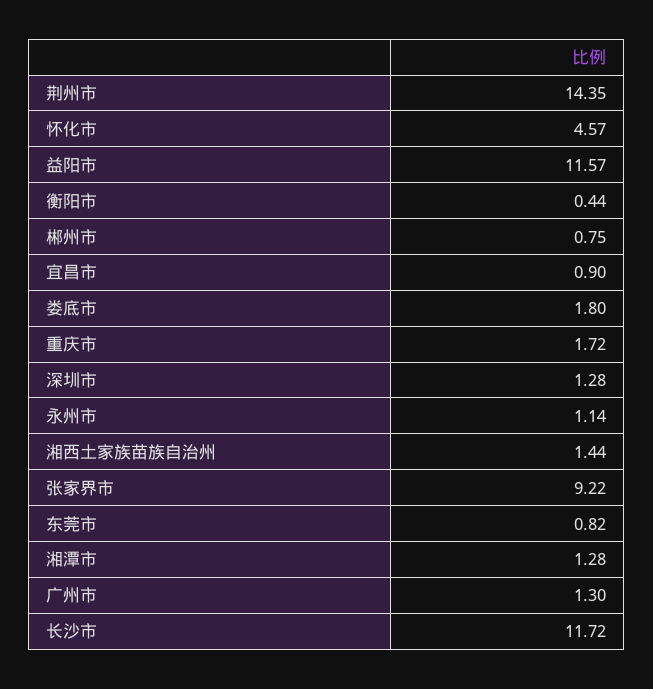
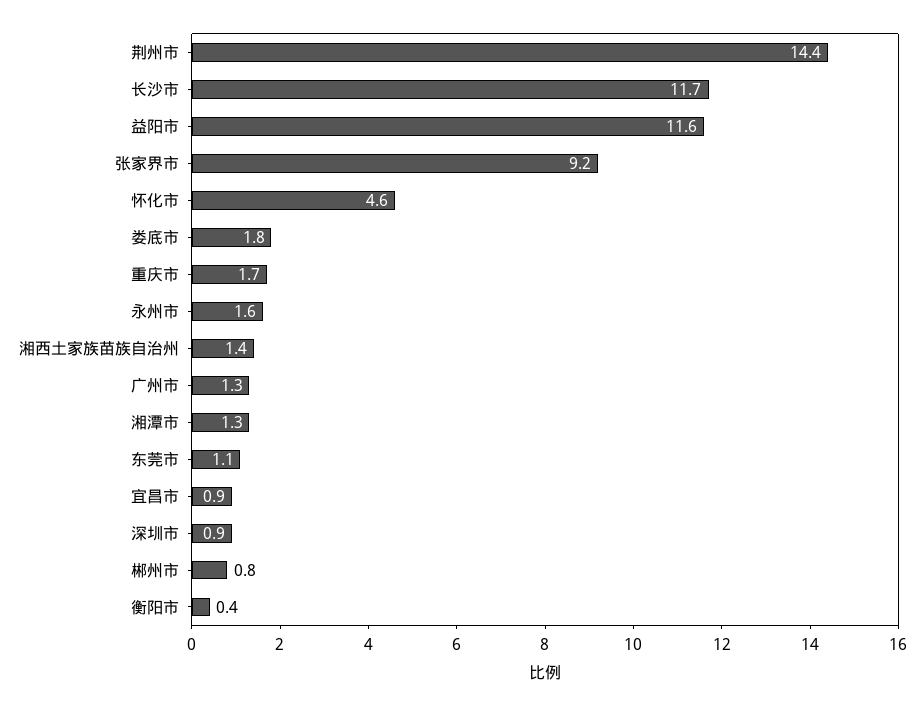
  {
    "荆州市": 14.35,
    "怀化市": 4.57,
    "益阳市": 11.57,
    "衡阳市": 0.44,
    "郴州市": 0.75,
    "宜昌市": 0.9,
    "娄底市": 1.8,
    "重庆市": 1.72,
-   "深圳市": 1.28,
+   "深圳市": 0.9,
-   "永州市": 1.14,
+   "永州市": 1.6,
    "湘西土家族苗族自治州": 1.44,
    "张家界市": 9.22,
-   "东莞市": 0.82,
+   "东莞市": 1.1,
    "湘潭市": 1.28,
    "广州市": 1.3,
    "长沙市": 11.72
  }

